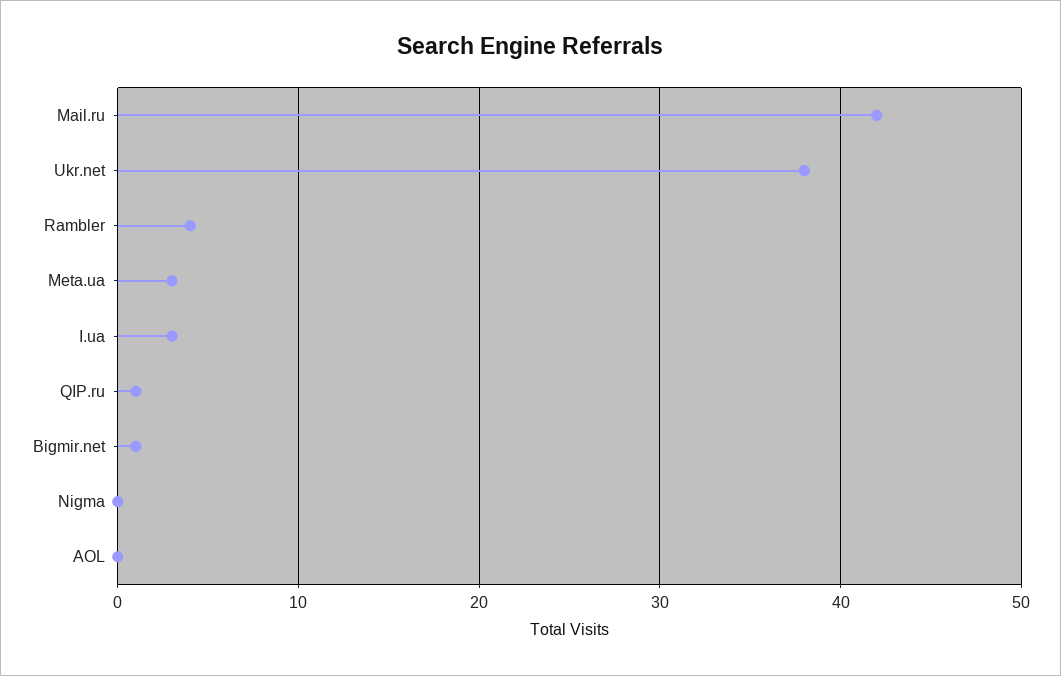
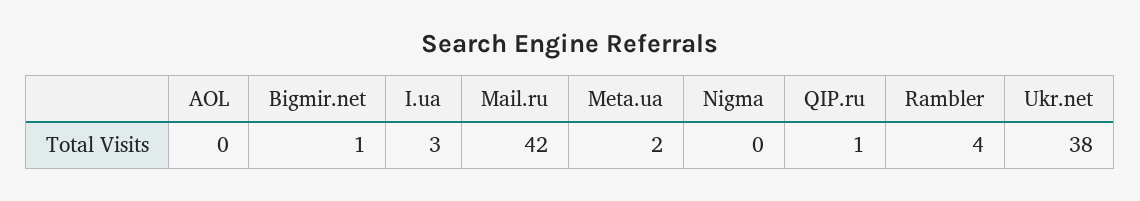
  {
    "Mail.ru": 42,
    "Ukr.net": 38,
    "Rambler": 4,
-   "Meta.ua": 3,
+   "Meta.ua": 2,
    "I.ua": 3,
    "QIP.ru": 1,
    "Bigmir.net": 1,
    "Nigma": 0,
    "AOL": 0
  }

